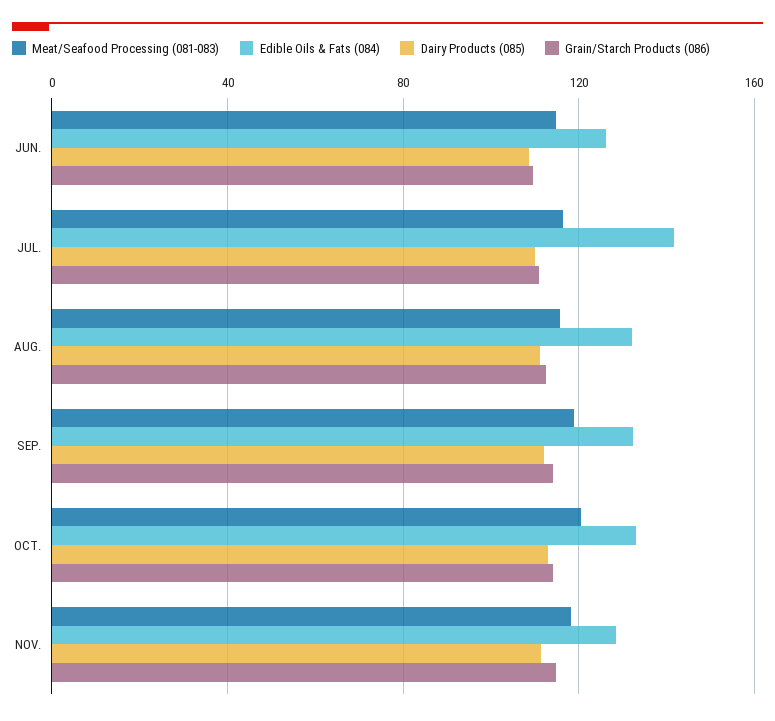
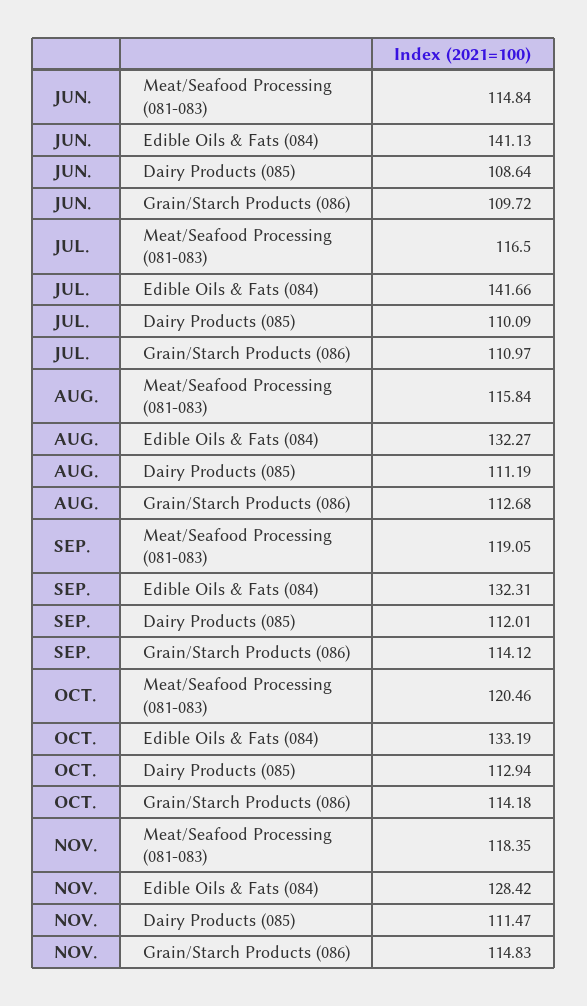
  {
    "Meat/Seafood Processing (081-083)": {
      "JUN.": 114.84,
      "JUL.": 116.5,
      "AUG.": 115.84,
      "SEP.": 119.05,
      "OCT.": 120.46,
      "NOV.": 118.35
    },
    "Edible Oils & Fats (084)": {
-     "JUN.": 125,
+     "JUN.": 141.13,
      "JUL.": 141.66,
      "AUG.": 132.27,
      "SEP.": 132.31,
      "OCT.": 133.19,
      "NOV.": 128.42
    },
    "Dairy Products (085)": {
      "JUN.": 108.64,
      "JUL.": 110.09,
      "AUG.": 111.19,
      "SEP.": 112.01,
      "OCT.": 112.94,
      "NOV.": 111.47
    },
    "Grain/Starch Products (086)": {
      "JUN.": 109.72,
      "JUL.": 110.97,
      "AUG.": 112.68,
      "SEP.": 114.12,
      "OCT.": 114.18,
      "NOV.": 114.83
    }
  }

